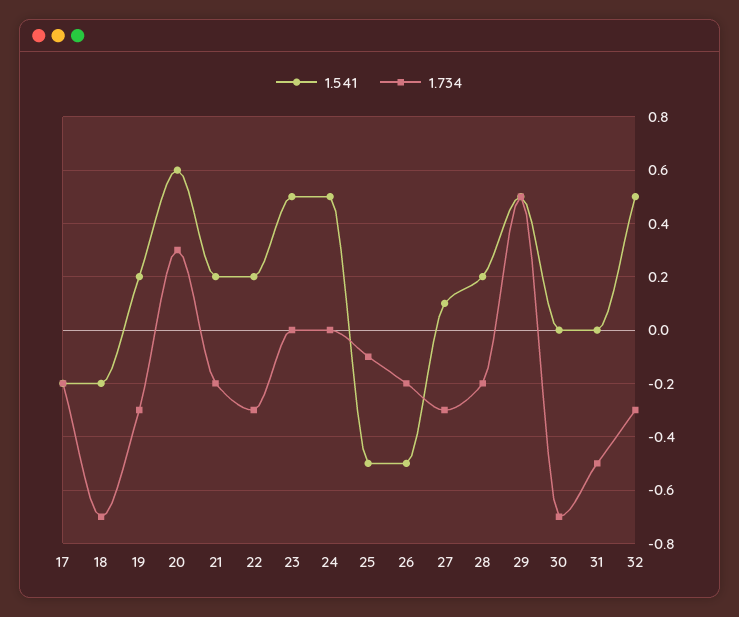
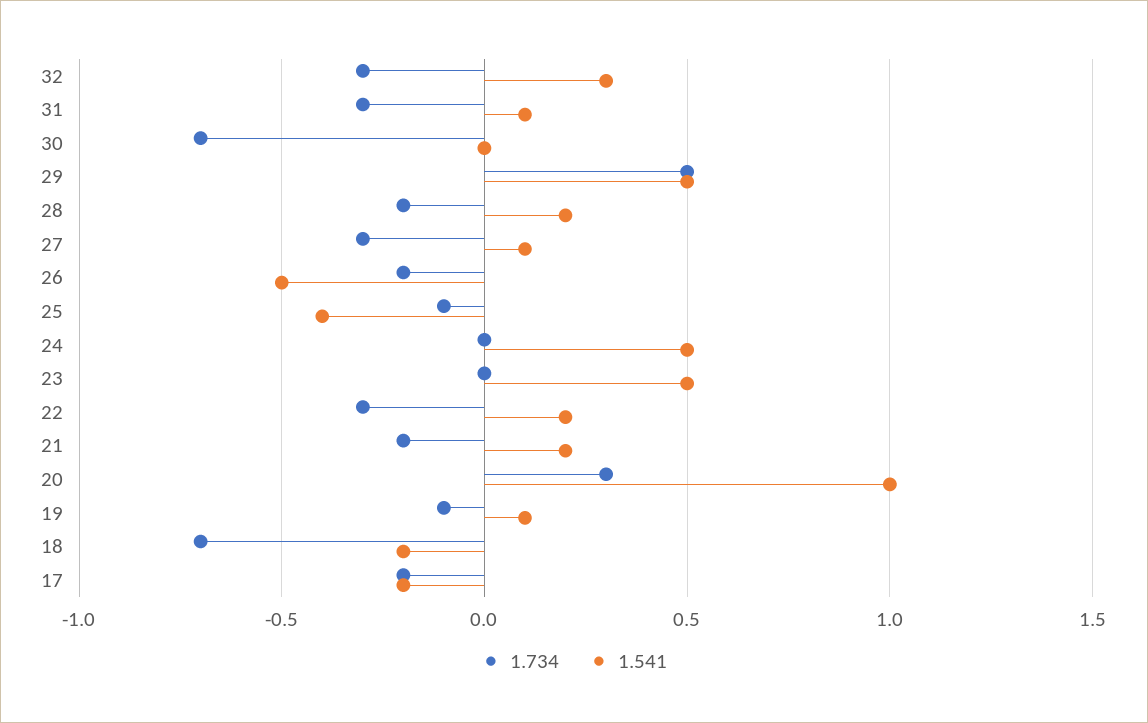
  {
    "1.541": {
      "17": -0.2,
      "18": -0.2,
-     "19": 0.2,
+     "19": 0.1,
-     "20": 0.6,
+     "20": 1,
      "21": 0.2,
      "22": 0.2,
      "23": 0.5,
      "24": 0.5,
-     "25": -0.5,
+     "25": -0.4,
      "26": -0.5,
      "27": 0.1,
      "28": 0.2,
      "29": 0.5,
      "30": 0,
-     "31": 0,
+     "31": 0.1,
-     "32": 0.5
+     "32": 0.3
    },
    "1.734": {
      "17": -0.2,
      "18": -0.7,
-     "19": -0.3,
+     "19": -0.1,
      "20": 0.3,
      "21": -0.2,
      "22": -0.3,
      "23": 0,
      "24": 0,
      "25": -0.1,
      "26": -0.2,
      "27": -0.3,
      "28": -0.2,
      "29": 0.5,
      "30": -0.7,
-     "31": -0.5,
+     "31": -0.3,
      "32": -0.3
    }
  }

